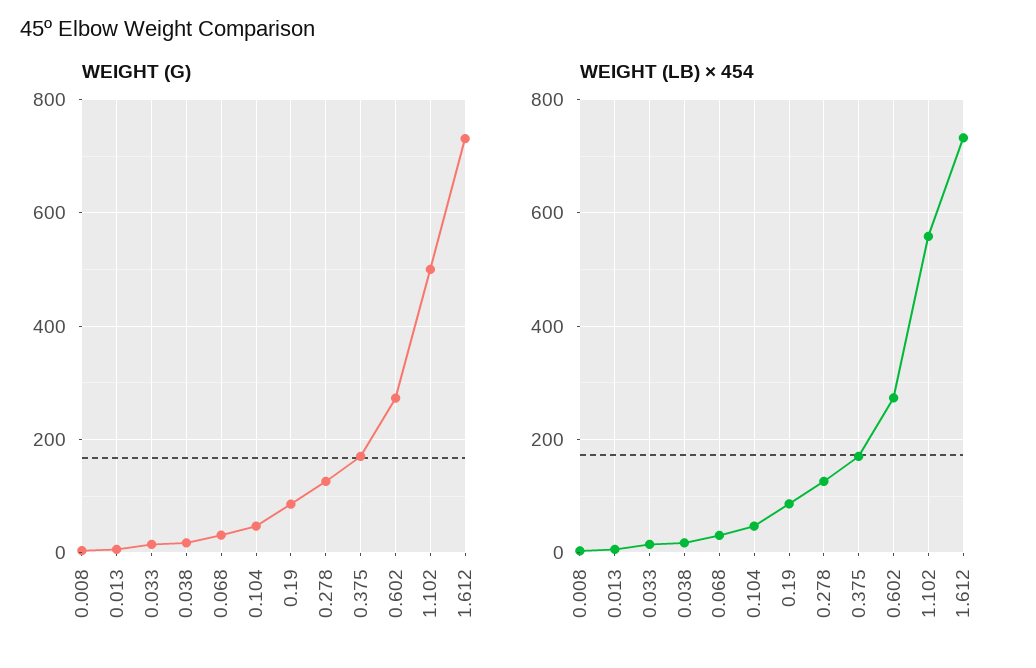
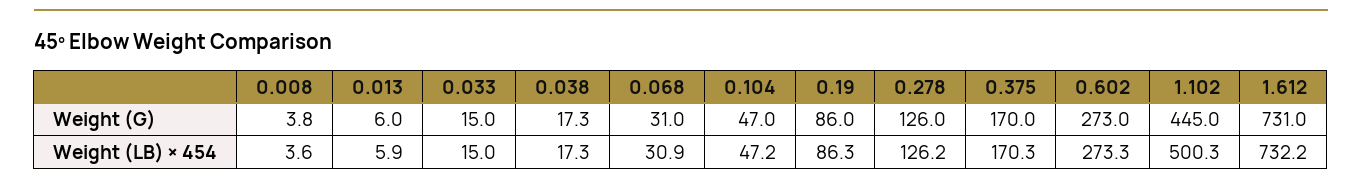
  {
    "WEIGHT (G)": {
      "0.008": 3.8,
      "0.013": 6,
      "0.033": 15,
      "0.038": 17.3,
      "0.068": 31,
      "0.104": 47,
      "0.19": 86,
      "0.278": 126,
      "0.375": 170,
      "0.602": 273,
-     "1.102": 500,
+     "1.102": 445,
      "1.612": 731
    },
    "WEIGHT (LB) × 454": {
      "0.008": 3.6,
      "0.013": 5.9,
      "0.033": 15,
      "0.038": 17.3,
      "0.068": 30.9,
      "0.104": 47.2,
      "0.19": 86.3,
      "0.278": 126.2,
      "0.375": 170.3,
      "0.602": 273.3,
-     "1.102": 560,
+     "1.102": 500.3,
      "1.612": 732.2
    }
  }

